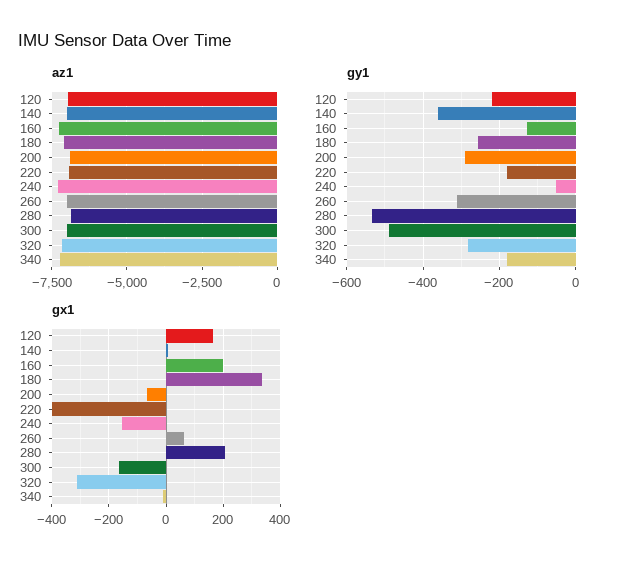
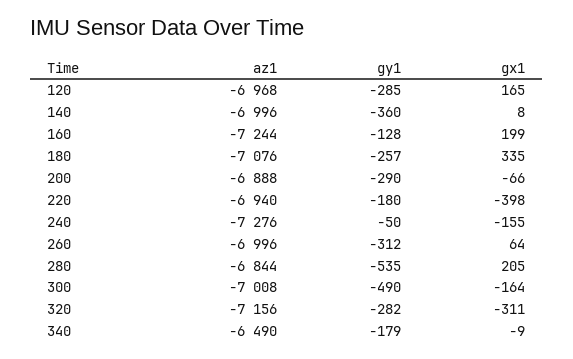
  {
    "az1": {
      "120": -6968,
      "140": -6996,
      "160": -7244,
      "180": -7076,
      "200": -6888,
      "220": -6940,
      "240": -7276,
      "260": -6996,
      "280": -6844,
      "300": -7008,
      "320": -7156,
-     "340": -7250
+     "340": -6490
    },
    "gy1": {
-     "120": -220,
+     "120": -285,
      "140": -360,
      "160": -128,
      "180": -257,
      "200": -290,
      "220": -180,
      "240": -50,
      "260": -312,
      "280": -535,
      "300": -490,
      "320": -282,
      "340": -179
    },
    "gx1": {
      "120": 165,
      "140": 8,
      "160": 199,
      "180": 335,
      "200": -66,
      "220": -398,
      "240": -155,
      "260": 64,
      "280": 205,
      "300": -164,
      "320": -311,
      "340": -9
    }
  }

